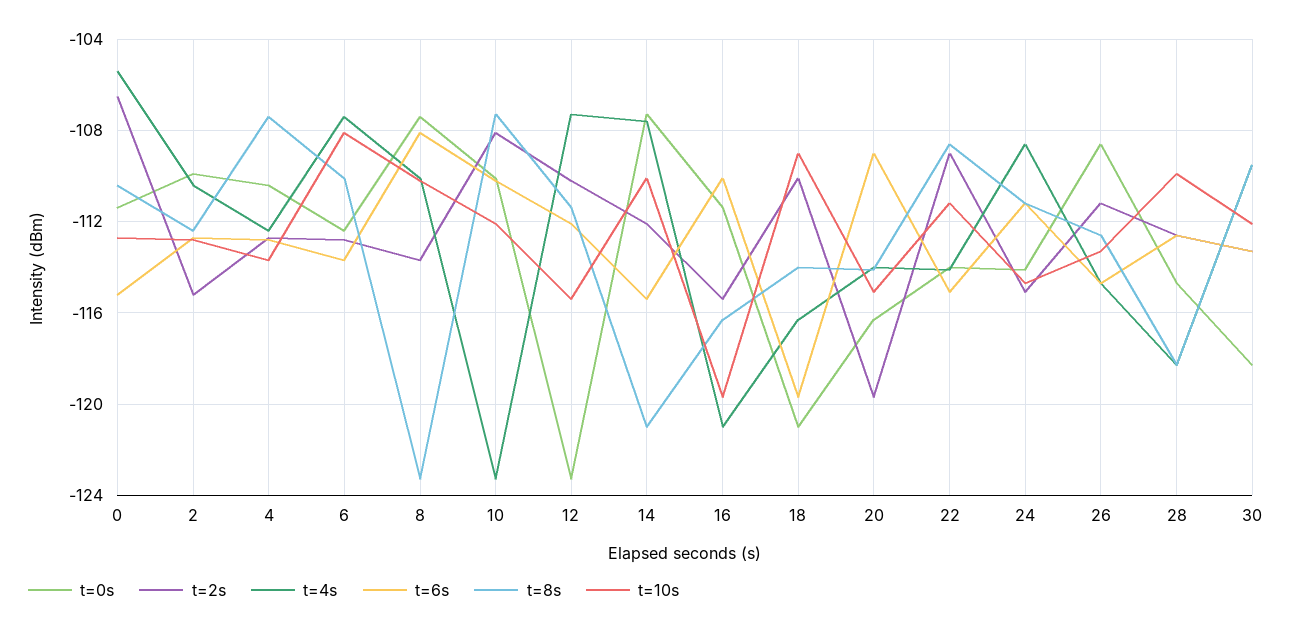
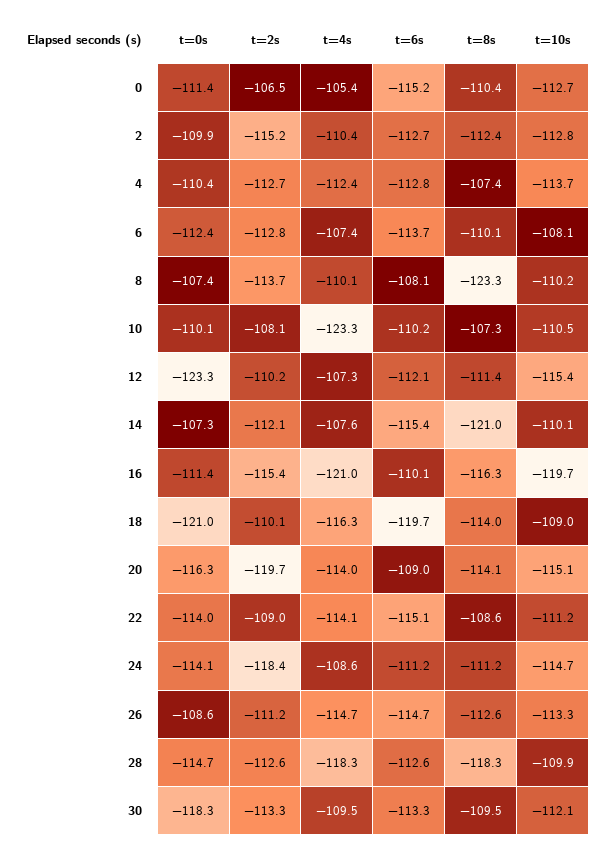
  {
    "t=0s": {
      "0": -111.4,
      "2": -109.9,
      "4": -110.4,
      "6": -112.4,
      "8": -107.4,
      "10": -110.1,
      "12": -123.3,
      "14": -107.3,
      "16": -111.4,
      "18": -121,
      "20": -116.3,
      "22": -114,
      "24": -114.1,
      "26": -108.6,
      "28": -114.7,
      "30": -118.3
    },
    "t=2s": {
      "0": -106.5,
      "2": -115.2,
      "4": -112.7,
      "6": -112.8,
      "8": -113.7,
      "10": -108.1,
      "12": -110.2,
      "14": -112.1,
      "16": -115.4,
      "18": -110.1,
      "20": -119.7,
      "22": -109,
-     "24": -115,
+     "24": -118.4,
      "26": -111.2,
      "28": -112.6,
      "30": -113.3
    },
    "t=4s": {
      "0": -105.4,
      "2": -110.4,
      "4": -112.4,
      "6": -107.4,
      "8": -110.1,
      "10": -123.3,
      "12": -107.3,
      "14": -107.6,
      "16": -121,
      "18": -116.3,
      "20": -114,
      "22": -114.1,
      "24": -108.6,
      "26": -114.7,
      "28": -118.3,
      "30": -109.5
    },
    "t=6s": {
      "0": -115.2,
      "2": -112.7,
      "4": -112.8,
      "6": -113.7,
      "8": -108.1,
      "10": -110.2,
      "12": -112.1,
      "14": -115.4,
      "16": -110.1,
      "18": -119.7,
      "20": -109,
      "22": -115.1,
      "24": -111.2,
      "26": -114.7,
      "28": -112.6,
      "30": -113.3
    },
    "t=8s": {
      "0": -110.4,
      "2": -112.4,
      "4": -107.4,
      "6": -110.1,
      "8": -123.3,
      "10": -107.3,
      "12": -111.4,
      "14": -121,
      "16": -116.3,
      "18": -114,
      "20": -114.1,
      "22": -108.6,
      "24": -111.2,
      "26": -112.6,
      "28": -118.3,
      "30": -109.5
    },
    "t=10s": {
      "0": -112.7,
      "2": -112.8,
      "4": -113.7,
      "6": -108.1,
      "8": -110.2,
-     "10": -112,
+     "10": -110.5,
      "12": -115.4,
      "14": -110.1,
      "16": -119.7,
      "18": -109,
      "20": -115.1,
      "22": -111.2,
      "24": -114.7,
      "26": -113.3,
      "28": -109.9,
      "30": -112.1
    }
  }

